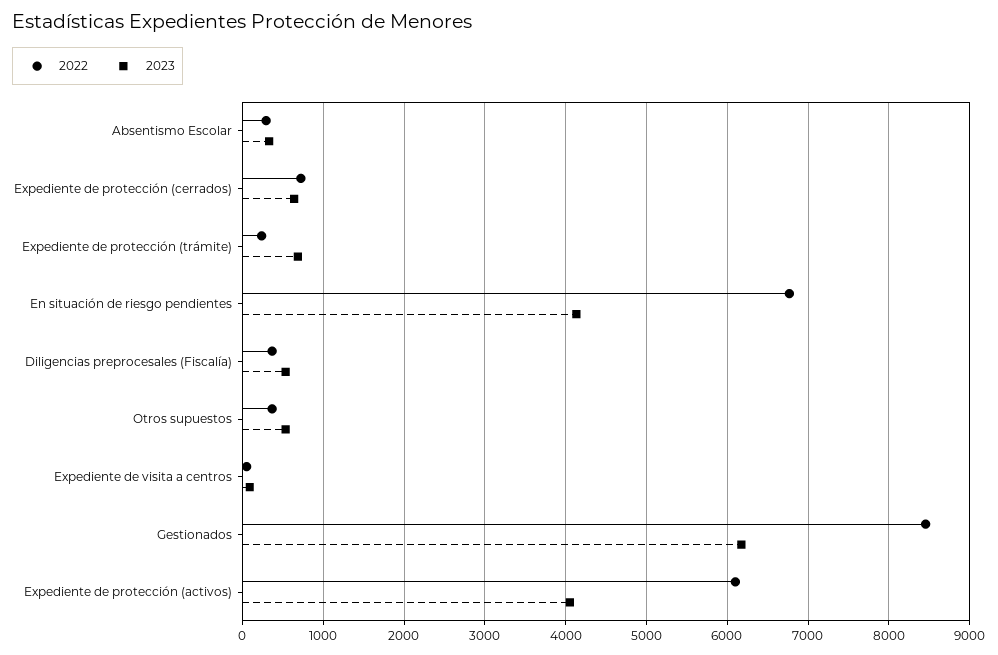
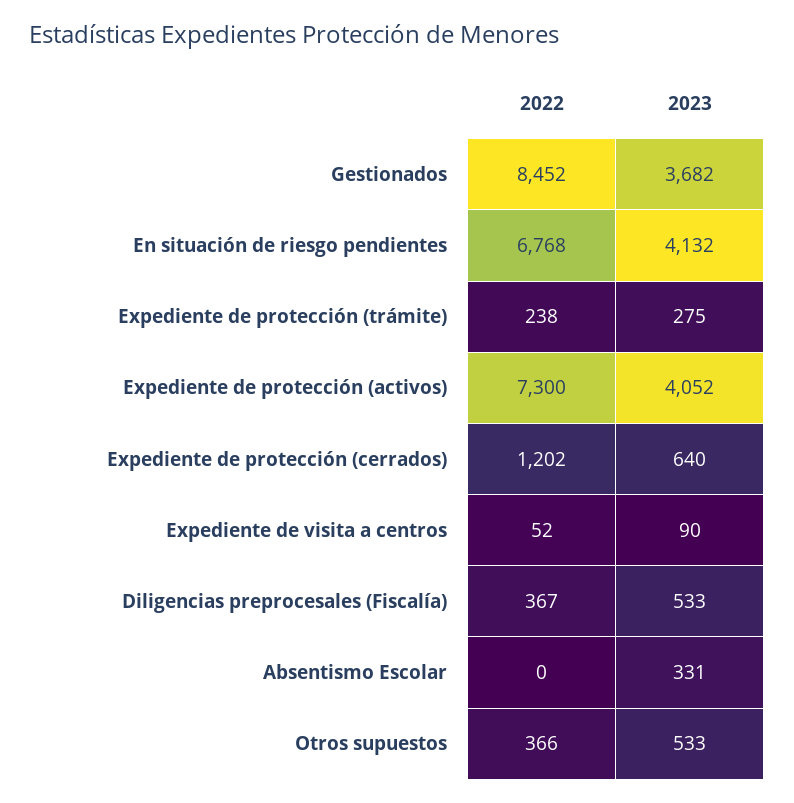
  {
    "2022": {
-     "Absentismo Escolar": 300,
+     "Absentismo Escolar": 0,
-     "Expediente de protección (cerrados)": 700,
+     "Expediente de protección (cerrados)": 1202,
      "Expediente de protección (trámite)": 238,
      "En situación de riesgo pendientes": 6768,
      "Diligencias preprocesales (Fiscalía)": 367,
      "Otros supuestos": 366,
      "Expediente de visita a centros": 52,
      "Gestionados": 8452,
-     "Expediente de protección (activos)": 6100
+     "Expediente de protección (activos)": 7300
    },
    "2023": {
      "Absentismo Escolar": 331,
      "Expediente de protección (cerrados)": 640,
-     "Expediente de protección (trámite)": 700,
+     "Expediente de protección (trámite)": 275,
      "En situación de riesgo pendientes": 4132,
      "Diligencias preprocesales (Fiscalía)": 533,
      "Otros supuestos": 533,
      "Expediente de visita a centros": 90,
-     "Gestionados": 6200,
+     "Gestionados": 3682,
      "Expediente de protección (activos)": 4052
    }
  }

